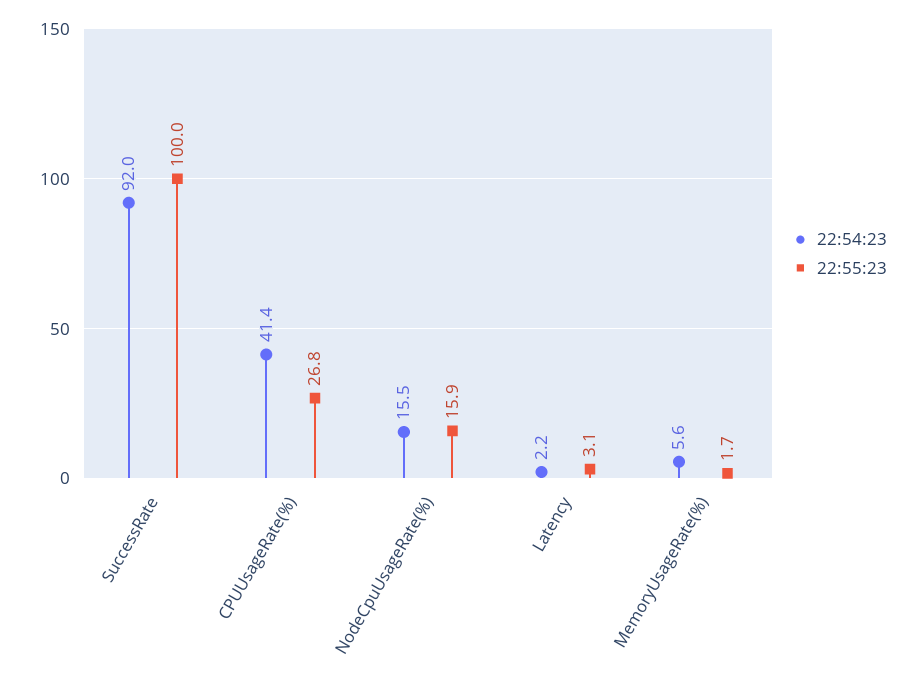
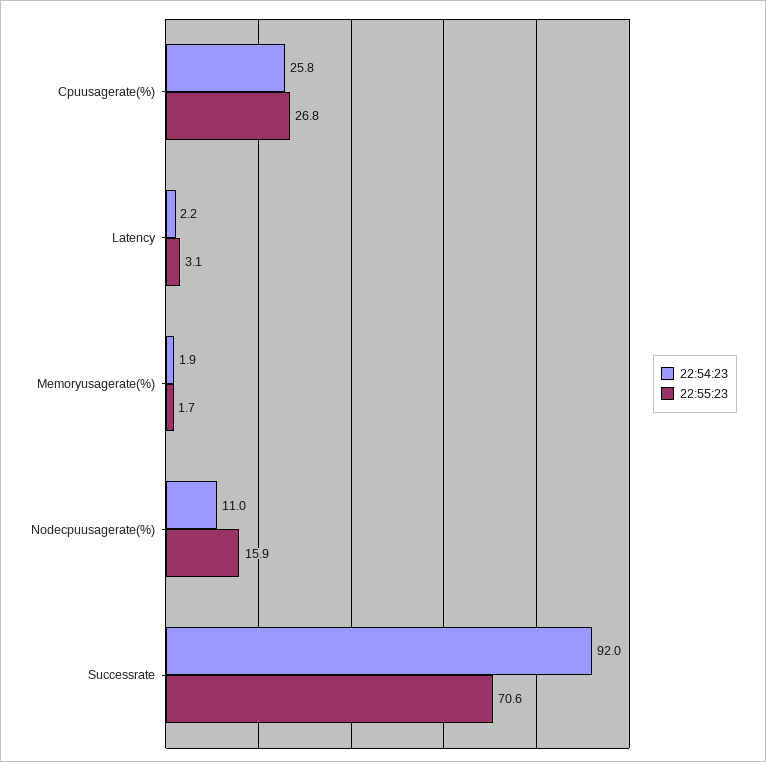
  {
    "22:54:23": {
      "SuccessRate": 92,
-     "CPUUsageRate(%)": 41.4,
+     "CPUUsageRate(%)": 25.8,
-     "NodeCpuUsageRate(%)": 15.5,
+     "NodeCpuUsageRate(%)": 11,
      "Latency": 2.2,
-     "MemoryUsageRate(%)": 5.6
+     "MemoryUsageRate(%)": 1.9
    },
    "22:55:23": {
-     "SuccessRate": 100,
+     "SuccessRate": 70.6,
      "CPUUsageRate(%)": 26.8,
      "NodeCpuUsageRate(%)": 15.9,
      "Latency": 3.1,
      "MemoryUsageRate(%)": 1.7
    }
  }

